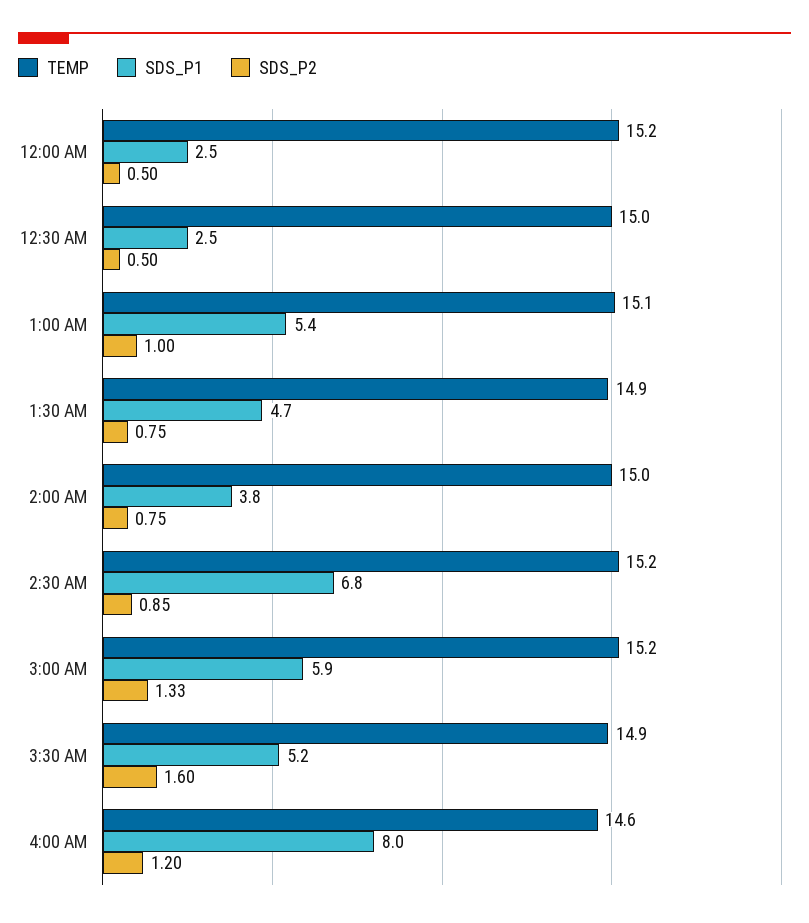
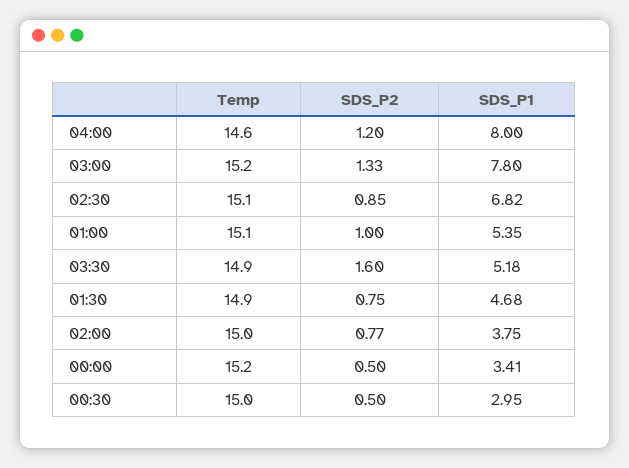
  {
    "TEMP": {
      "12:00 AM": 15.2,
      "12:30 AM": 15,
      "1:00 AM": 15.1,
      "1:30 AM": 14.9,
      "2:00 AM": 15,
-     "2:30 AM": 15.2,
+     "2:30 AM": 15.1,
      "3:00 AM": 15.2,
      "3:30 AM": 14.9,
      "4:00 AM": 14.6
    },
    "SDS_P1": {
-     "12:00 AM": 2.5,
+     "12:00 AM": 3.41,
-     "12:30 AM": 2.5,
+     "12:30 AM": 2.95,
      "1:00 AM": 5.35,
      "1:30 AM": 4.68,
      "2:00 AM": 3.75,
      "2:30 AM": 6.82,
-     "3:00 AM": 5.9,
+     "3:00 AM": 7.8,
      "3:30 AM": 5.18,
      "4:00 AM": 8
    },
    "SDS_P2": {
      "12:00 AM": 0.5,
      "12:30 AM": 0.5,
      "1:00 AM": 1,
      "1:30 AM": 0.75,
-     "2:00 AM": 0.75,
+     "2:00 AM": 0.77,
      "2:30 AM": 0.85,
      "3:00 AM": 1.33,
      "3:30 AM": 1.6,
      "4:00 AM": 1.2
    }
  }

